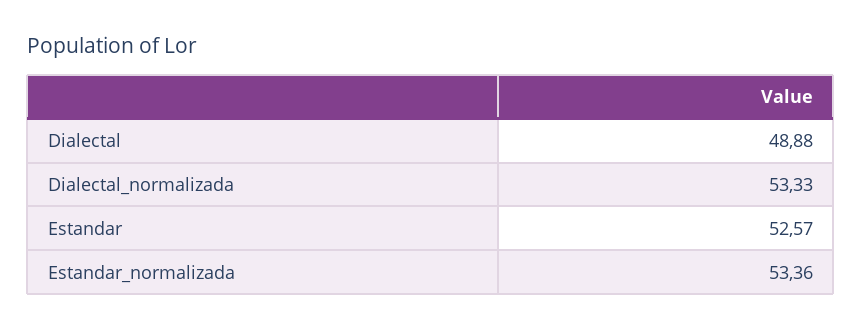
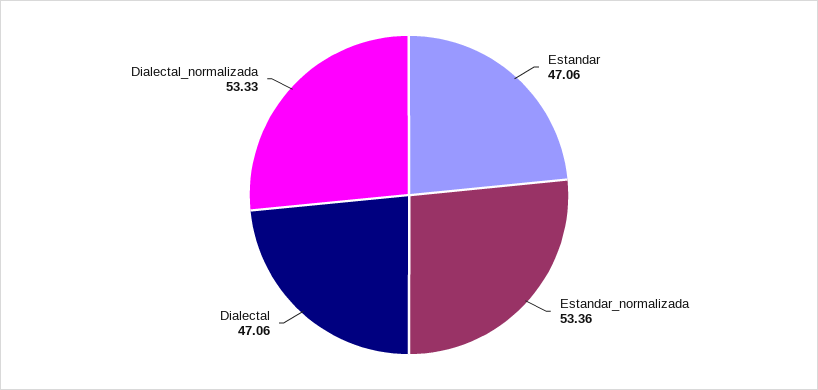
  {
-   "Dialectal": 48.88,
+   "Dialectal": 47.06,
    "Dialectal_normalizada": 53.33,
-   "Estandar": 52.57,
+   "Estandar": 47.06,
    "Estandar_normalizada": 53.36
  }

